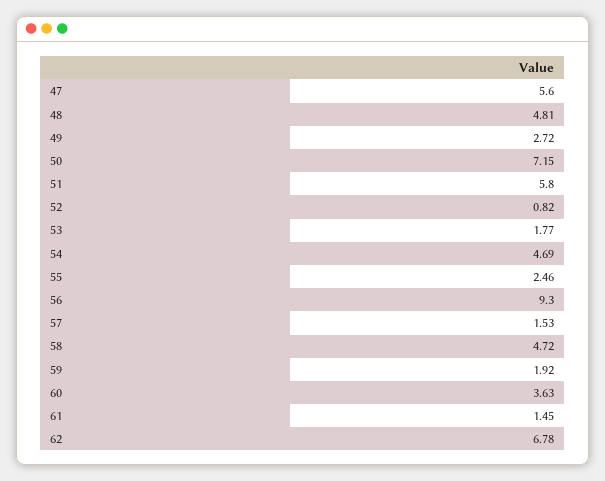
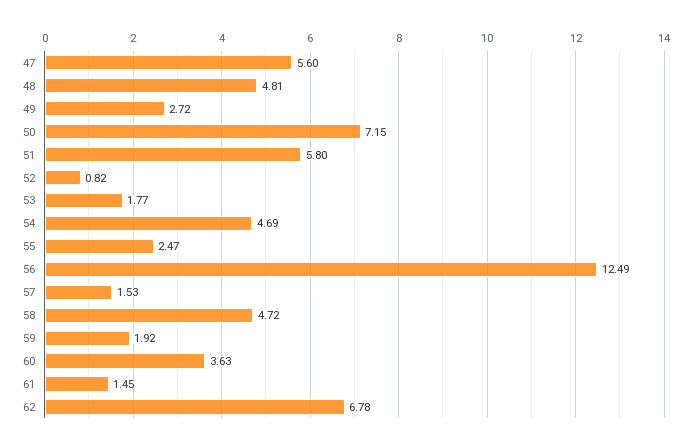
  {
    "47": 5.6,
    "48": 4.81,
    "49": 2.72,
    "50": 7.15,
    "51": 5.8,
    "52": 0.82,
    "53": 1.77,
    "54": 4.69,
-   "55": 2.46,
+   "55": 2.47,
-   "56": 9.3,
+   "56": 12.49,
    "57": 1.53,
    "58": 4.72,
    "59": 1.92,
    "60": 3.63,
    "61": 1.45,
    "62": 6.78
  }

